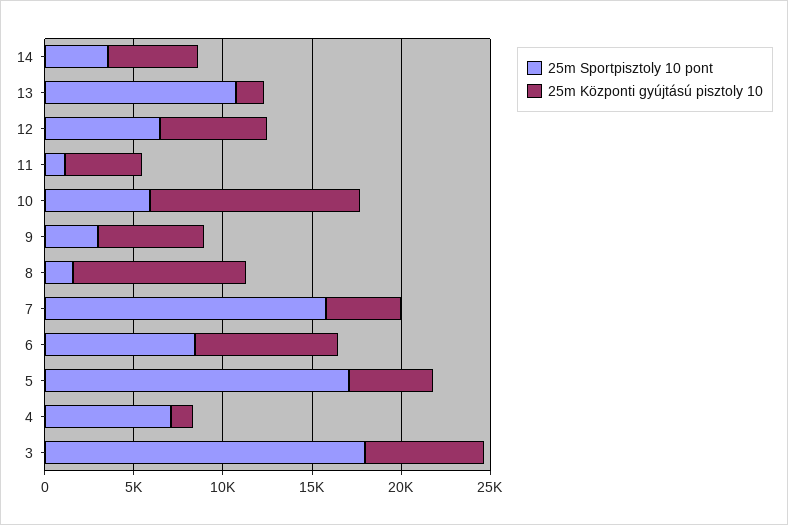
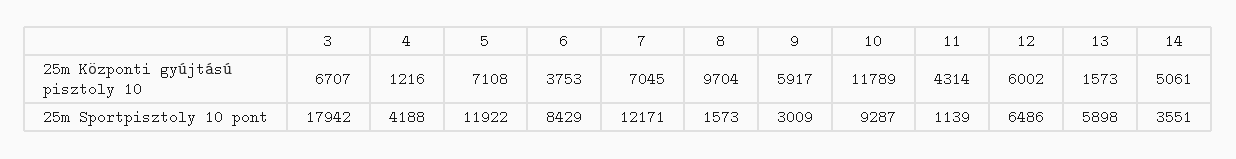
  {
    "25m Sportpisztoly 10 pont": {
      "14": 3551,
-     "13": 11000,
+     "13": 5898,
      "12": 6486,
      "11": 1139,
-     "10": 6000,
+     "10": 9287,
      "9": 3009,
      "8": 1573,
-     "7": 16000,
+     "7": 12171,
      "6": 8429,
-     "5": 17000,
+     "5": 11922,
-     "4": 7000,
+     "4": 4188,
      "3": 17942
    },
    "25m Központi gyújtású pisztoly 10": {
      "14": 5061,
      "13": 1573,
      "12": 6002,
      "11": 4314,
      "10": 11789,
      "9": 5917,
      "8": 9704,
-     "7": 4000,
+     "7": 7045,
-     "6": 8000,
+     "6": 3753,
-     "5": 5000,
+     "5": 7108,
      "4": 1216,
      "3": 6707
    }
  }

